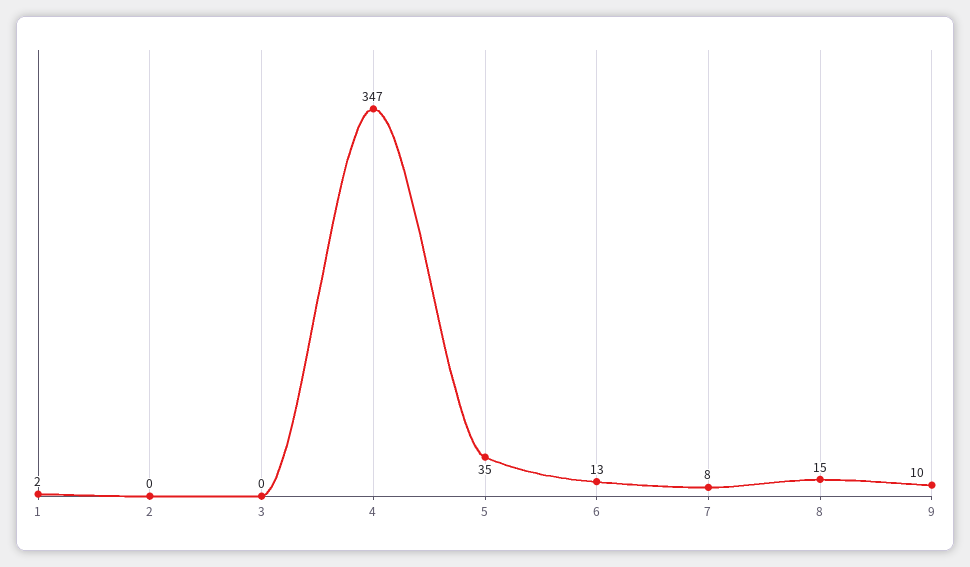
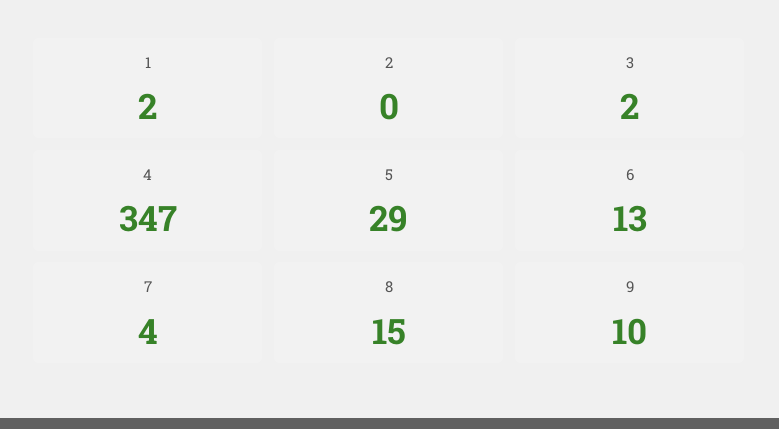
  {
    "1": 2,
    "2": 0,
-   "3": 0,
+   "3": 2,
    "4": 347,
-   "5": 35,
+   "5": 29,
    "6": 13,
-   "7": 8,
+   "7": 4,
    "8": 15,
    "9": 10
  }

